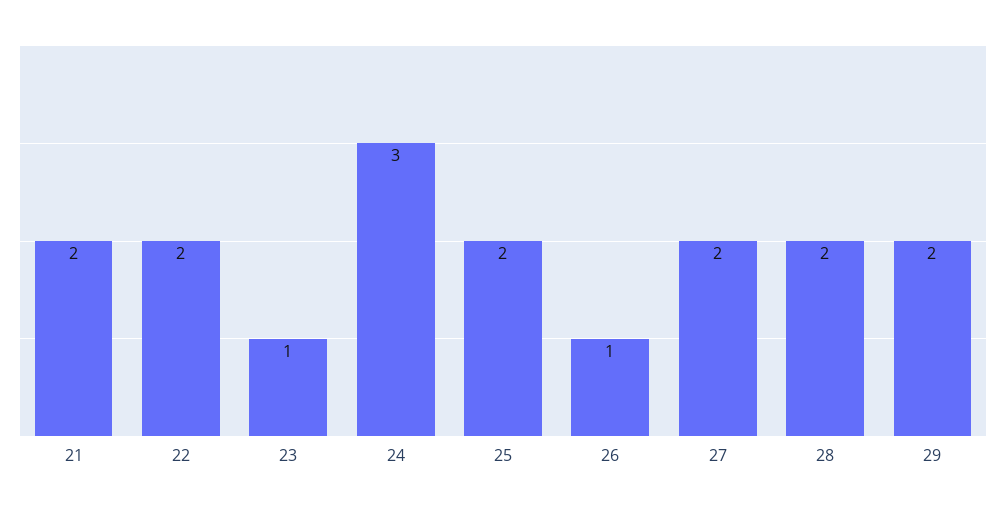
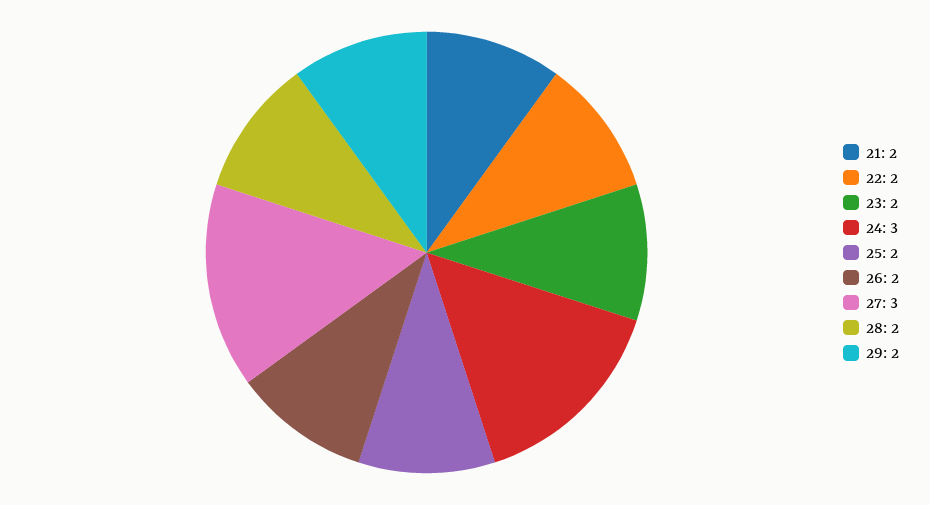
  {
    "21": 2,
    "22": 2,
-   "23": 1,
+   "23": 2,
    "24": 3,
    "25": 2,
-   "26": 1,
+   "26": 2,
-   "27": 2,
+   "27": 3,
    "28": 2,
    "29": 2
  }

